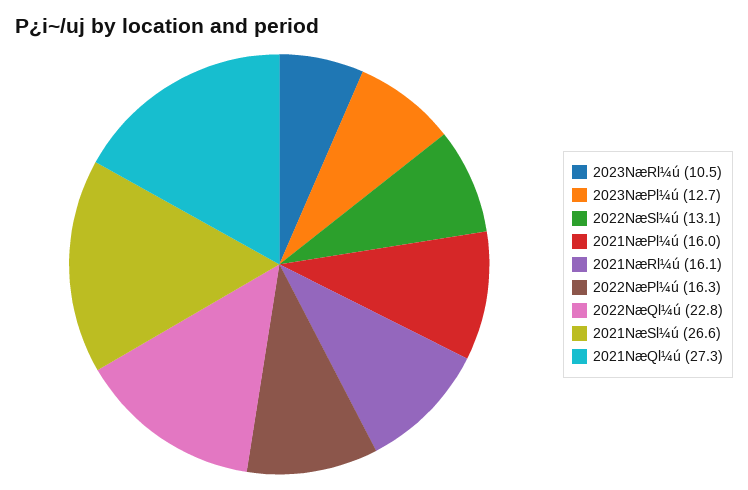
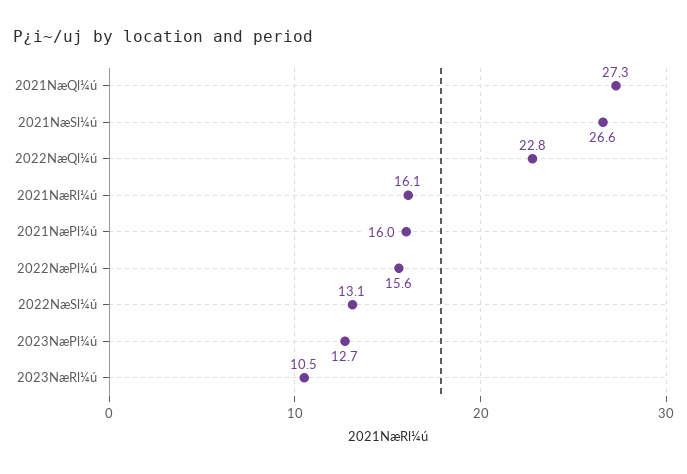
  {
    "2023NæRl¼ú": 10.5,
    "2023NæPl¼ú": 12.7,
    "2022NæSl¼ú": 13.1,
    "2021NæPl¼ú": 16,
    "2021NæRl¼ú": 16.1,
-   "2022NæPl¼ú": 16.3,
+   "2022NæPl¼ú": 15.6,
    "2022NæQl¼ú": 22.8,
    "2021NæSl¼ú": 26.6,
    "2021NæQl¼ú": 27.3
  }

